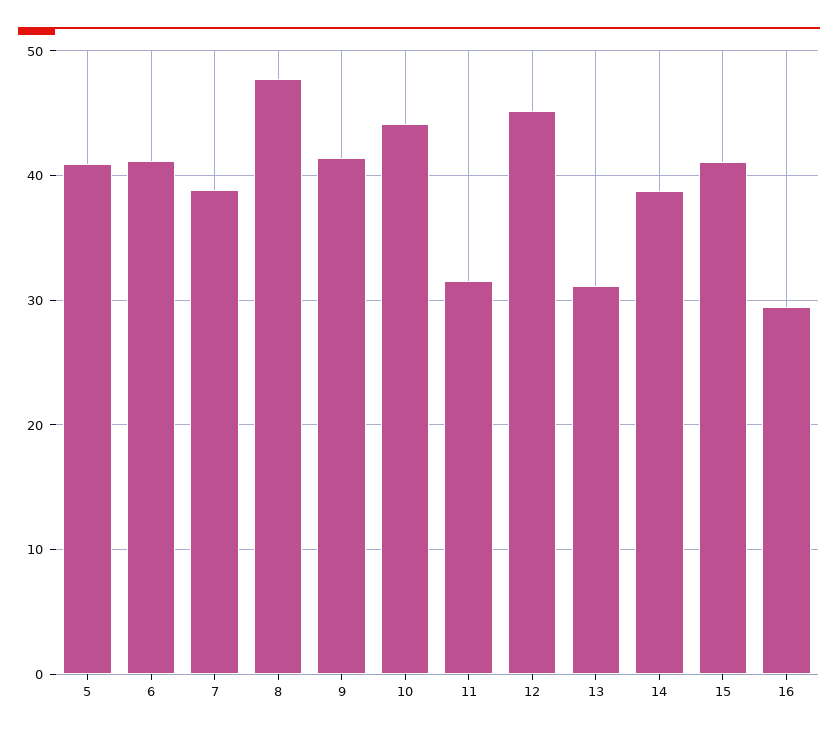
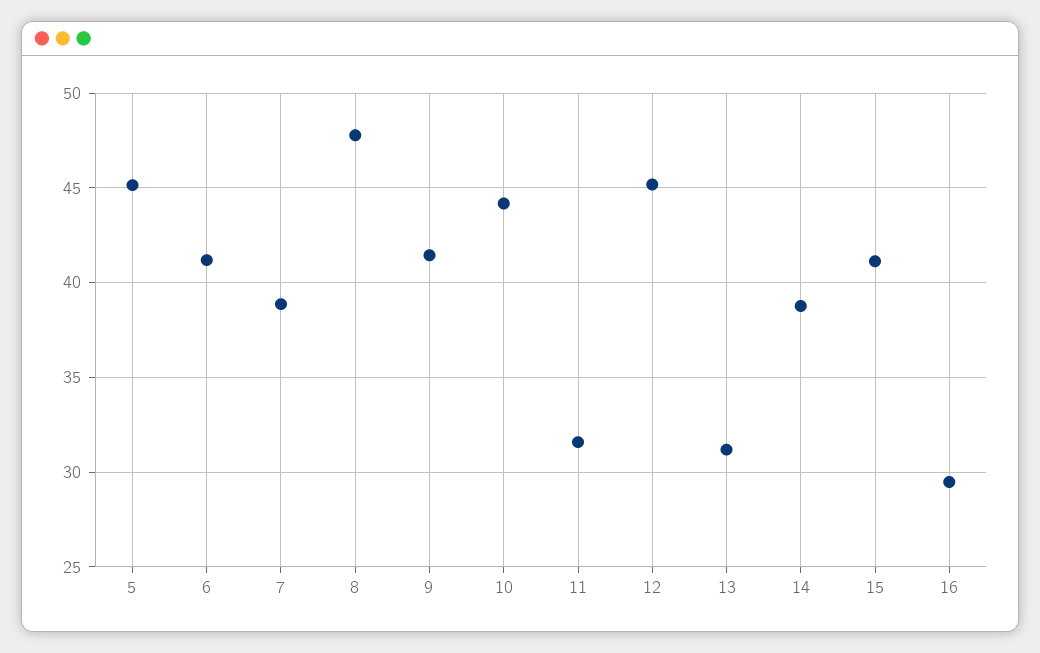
  {
-   "5": 41,
+   "5": 45,
    "6": 41,
    "7": 39,
    "8": 48,
    "9": 41.5,
    "10": 44,
    "11": 31.5,
    "12": 45,
    "13": 31,
    "14": 39,
    "15": 41,
    "16": 29.5
  }

